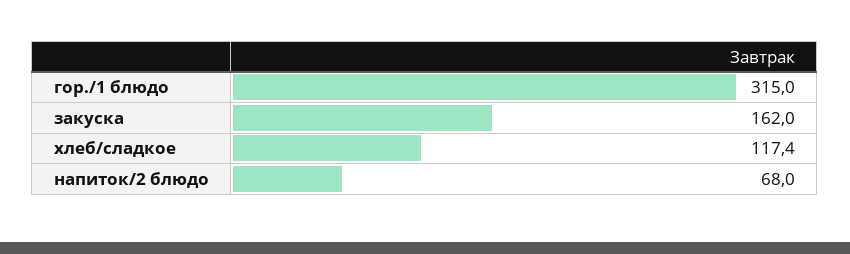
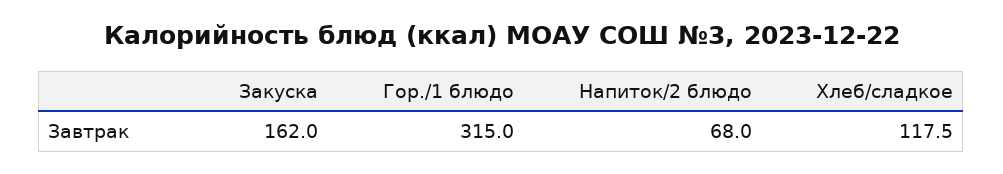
  {
    "гор./1 блюдо": 315,
    "закуска": 162,
-   "хлеб/сладкое": 117.4,
+   "хлеб/сладкое": 117.5,
    "напиток/2 блюдо": 68
  }

